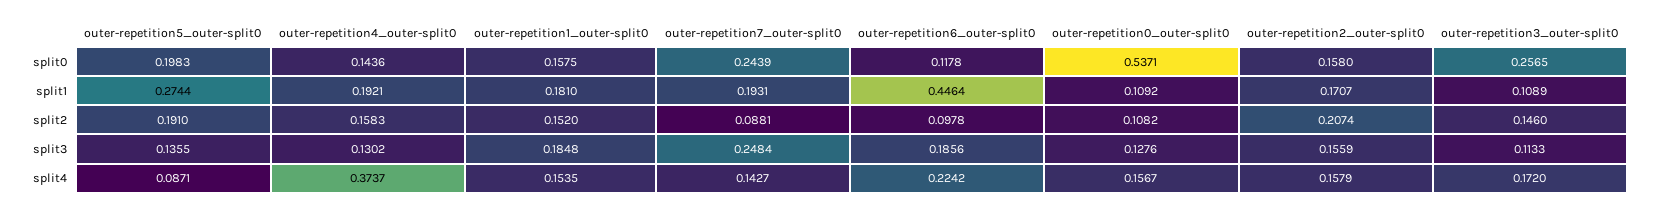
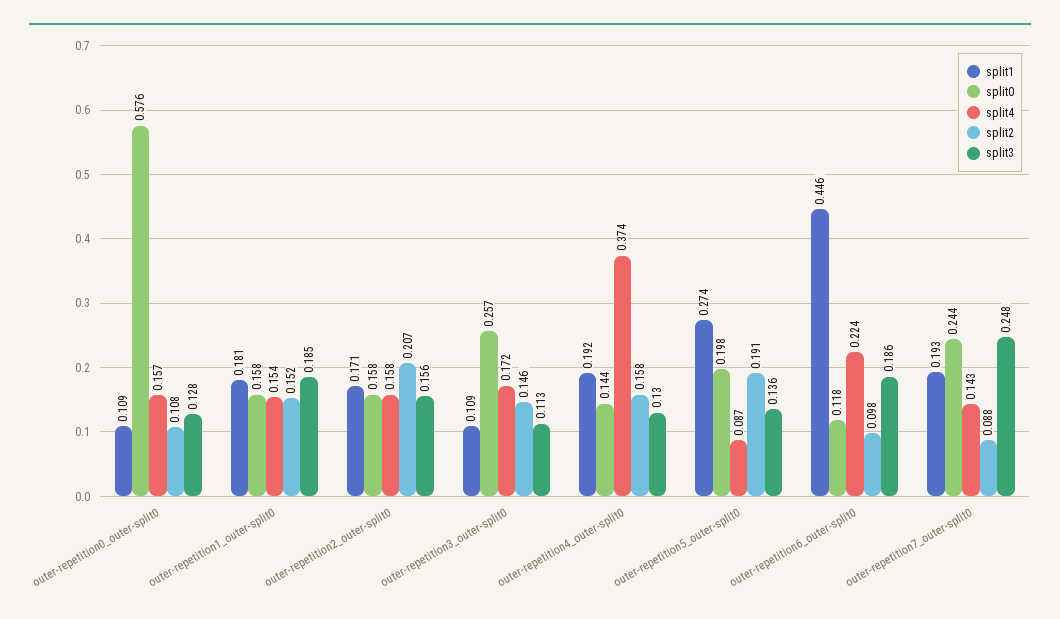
  {
    "split0": {
      "outer-repetition5_outer-split0": 0.1983,
      "outer-repetition4_outer-split0": 0.1436,
      "outer-repetition1_outer-split0": 0.1575,
      "outer-repetition7_outer-split0": 0.2439,
      "outer-repetition6_outer-split0": 0.1178,
-     "outer-repetition0_outer-split0": 0.5371,
+     "outer-repetition0_outer-split0": 0.576,
      "outer-repetition2_outer-split0": 0.158,
      "outer-repetition3_outer-split0": 0.2565
    },
    "split1": {
      "outer-repetition5_outer-split0": 0.2744,
      "outer-repetition4_outer-split0": 0.1921,
      "outer-repetition1_outer-split0": 0.181,
      "outer-repetition7_outer-split0": 0.1931,
      "outer-repetition6_outer-split0": 0.4464,
      "outer-repetition0_outer-split0": 0.1092,
      "outer-repetition2_outer-split0": 0.1707,
      "outer-repetition3_outer-split0": 0.1089
    },
    "split2": {
      "outer-repetition5_outer-split0": 0.191,
      "outer-repetition4_outer-split0": 0.1583,
      "outer-repetition1_outer-split0": 0.152,
      "outer-repetition7_outer-split0": 0.0881,
      "outer-repetition6_outer-split0": 0.0978,
      "outer-repetition0_outer-split0": 0.1082,
      "outer-repetition2_outer-split0": 0.2074,
      "outer-repetition3_outer-split0": 0.146
    },
    "split3": {
      "outer-repetition5_outer-split0": 0.1355,
      "outer-repetition4_outer-split0": 0.1302,
      "outer-repetition1_outer-split0": 0.1848,
      "outer-repetition7_outer-split0": 0.2484,
      "outer-repetition6_outer-split0": 0.1856,
      "outer-repetition0_outer-split0": 0.1276,
      "outer-repetition2_outer-split0": 0.1559,
      "outer-repetition3_outer-split0": 0.1133
    },
    "split4": {
      "outer-repetition5_outer-split0": 0.0871,
      "outer-repetition4_outer-split0": 0.3737,
      "outer-repetition1_outer-split0": 0.1535,
      "outer-repetition7_outer-split0": 0.1427,
      "outer-repetition6_outer-split0": 0.2242,
      "outer-repetition0_outer-split0": 0.1567,
      "outer-repetition2_outer-split0": 0.1579,
      "outer-repetition3_outer-split0": 0.172
    }
  }

